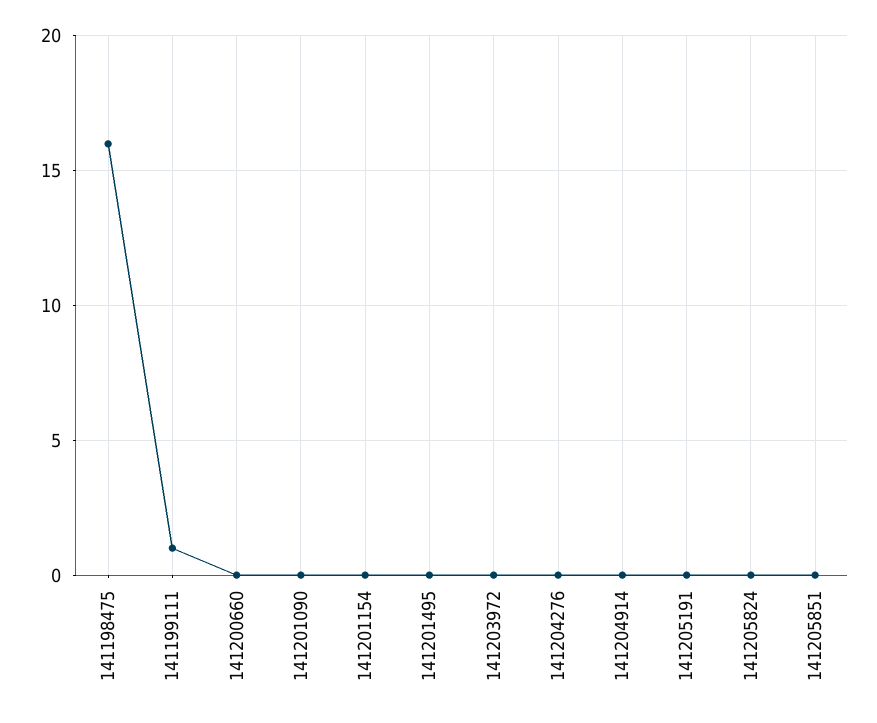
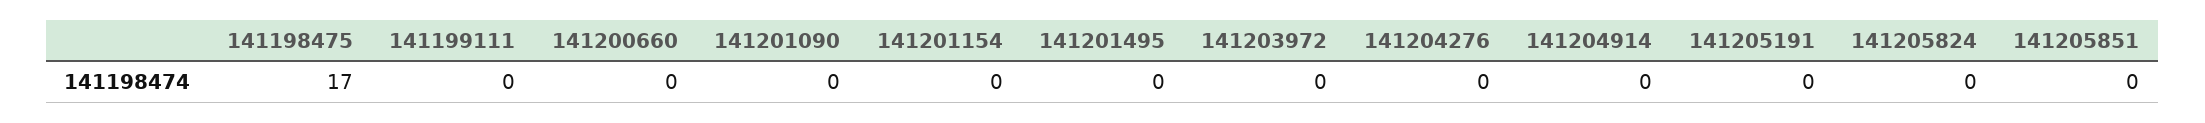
  {
-   "141198475": 16,
+   "141198475": 17,
-   "141199111": 1,
+   "141199111": 0,
    "141200660": 0,
    "141201090": 0,
    "141201154": 0,
    "141201495": 0,
    "141203972": 0,
    "141204276": 0,
    "141204914": 0,
    "141205191": 0,
    "141205824": 0,
    "141205851": 0
  }

